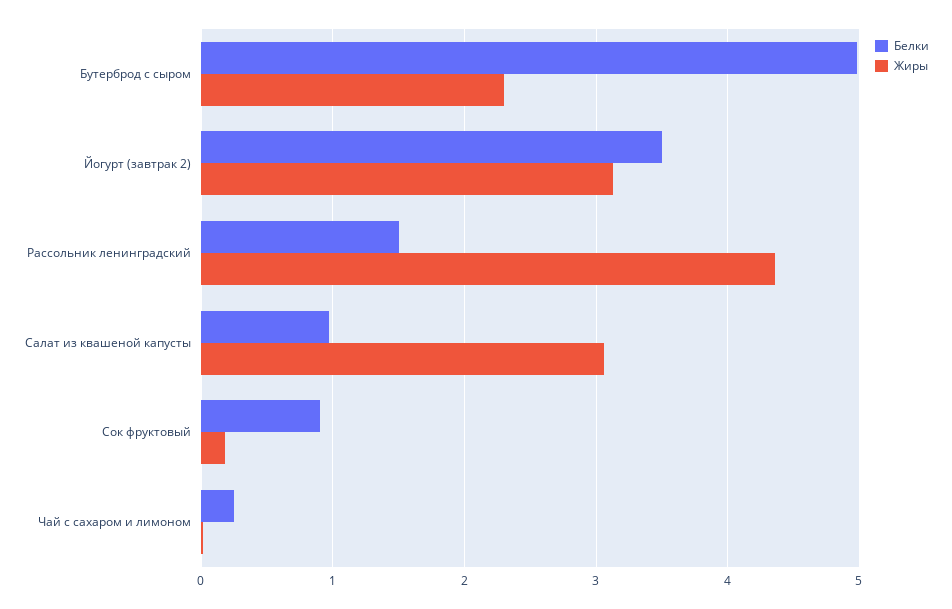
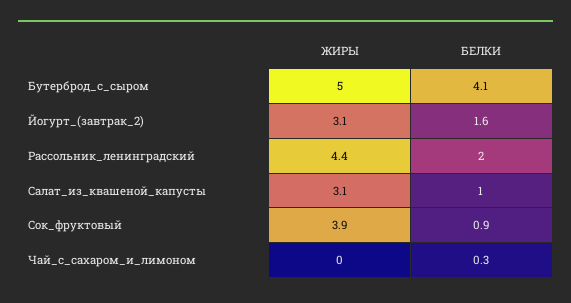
  {
    "Белки": {
-     "Бутерброд с сыром": 5,
+     "Бутерброд с сыром": 4.1,
-     "Йогурт (завтрак 2)": 3.5,
+     "Йогурт (завтрак 2)": 1.6,
-     "Рассольник ленинградский": 1.5,
+     "Рассольник ленинградский": 2,
      "Салат из квашеной капусты": 1,
      "Сок фруктовый": 0.9,
      "Чай с сахаром и лимоном": 0.3
    },
    "Жиры": {
-     "Бутерброд с сыром": 2.3,
+     "Бутерброд с сыром": 5,
      "Йогурт (завтрак 2)": 3.1,
      "Рассольник ленинградский": 4.4,
      "Салат из квашеной капусты": 3.1,
-     "Сок фруктовый": 0.2,
+     "Сок фруктовый": 3.9,
      "Чай с сахаром и лимоном": 0
    }
  }

